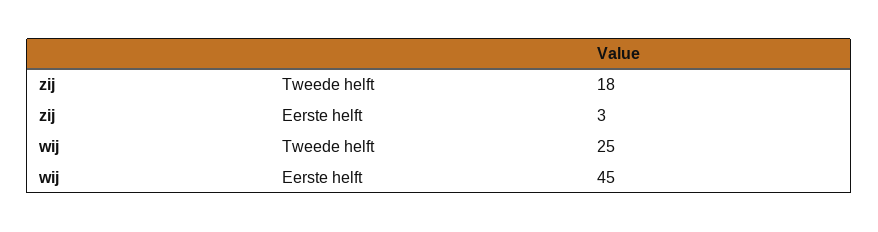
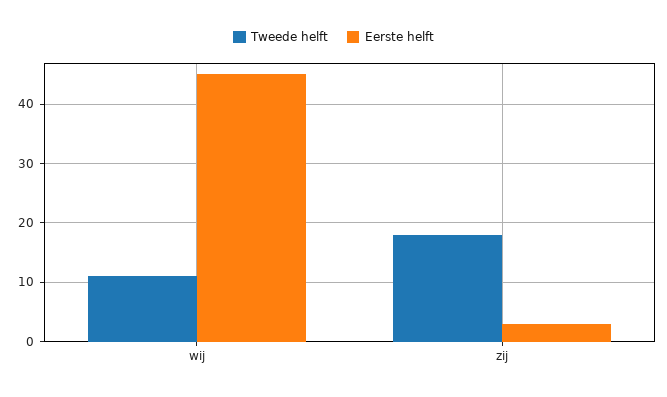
  {
    "Tweede helft": {
      "zij": 18,
-     "wij": 25
+     "wij": 10
    },
    "Eerste helft": {
      "zij": 3,
      "wij": 45
    }
  }

